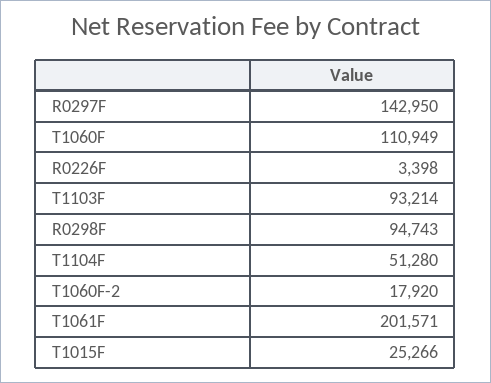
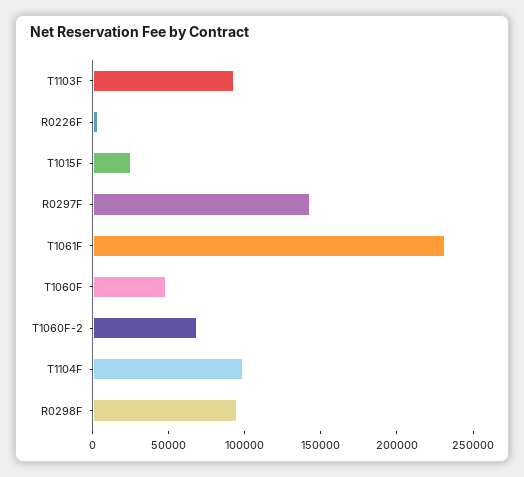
  {
    "R0297F": 142950,
-   "T1060F": 110949,
+   "T1060F": 50000,
    "R0226F": 3398,
    "T1103F": 93214,
    "R0298F": 94743,
-   "T1104F": 51280,
+   "T1104F": 100000,
-   "T1060F-2": 17920,
+   "T1060F-2": 70000,
-   "T1061F": 201571,
+   "T1061F": 230000,
    "T1015F": 25266
  }

